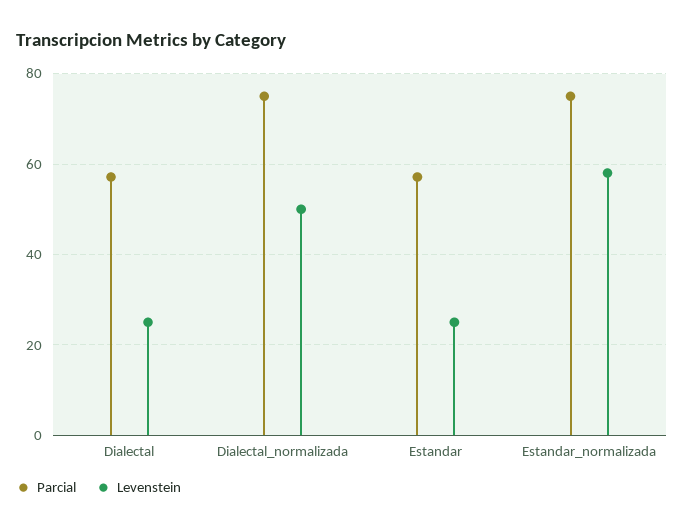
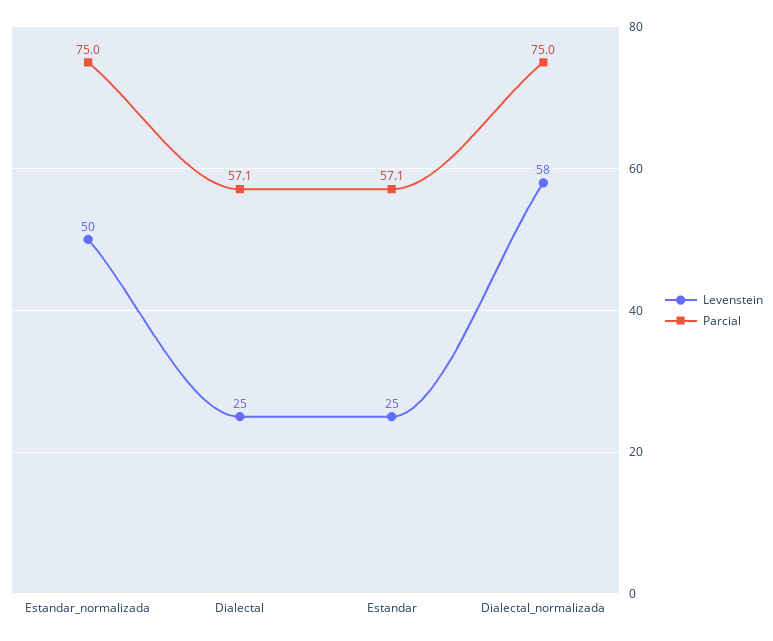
  {
    "Parcial": {
      "Dialectal": 57.1,
      "Dialectal_normalizada": 75,
      "Estandar": 57.1,
      "Estandar_normalizada": 75
    },
    "Levenstein": {
      "Dialectal": 25,
-     "Dialectal_normalizada": 50,
+     "Dialectal_normalizada": 58,
      "Estandar": 25,
-     "Estandar_normalizada": 58
+     "Estandar_normalizada": 50
    }
  }

